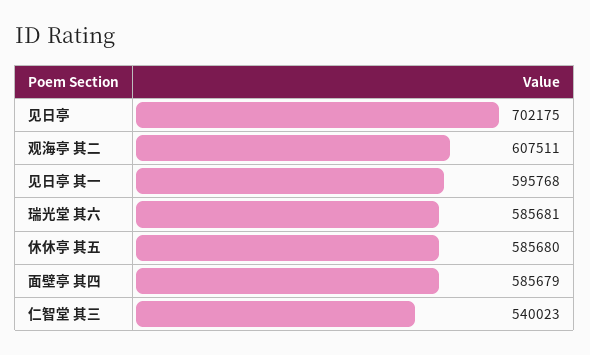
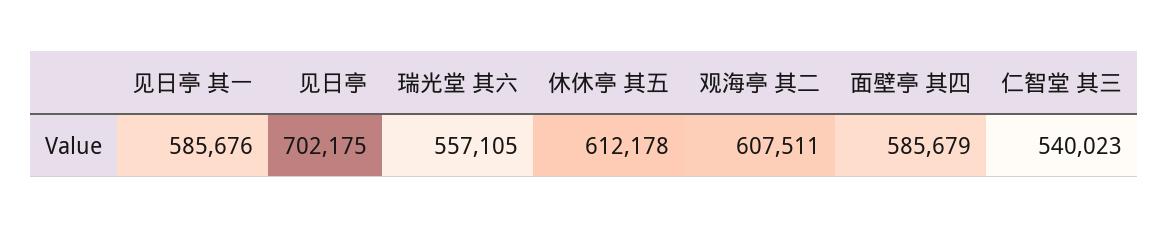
  {
    "见日亭": 702175,
    "观海亭 其二": 607511,
-   "见日亭 其一": 595768,
+   "见日亭 其一": 585676,
-   "瑞光堂 其六": 585681,
+   "瑞光堂 其六": 557105,
-   "休休亭 其五": 585680,
+   "休休亭 其五": 612178,
    "面壁亭 其四": 585679,
    "仁智堂 其三": 540023
  }

